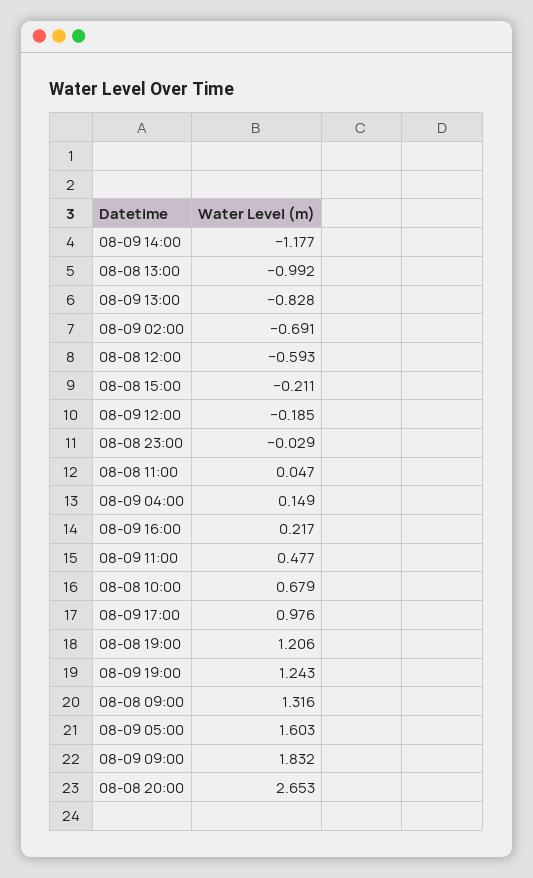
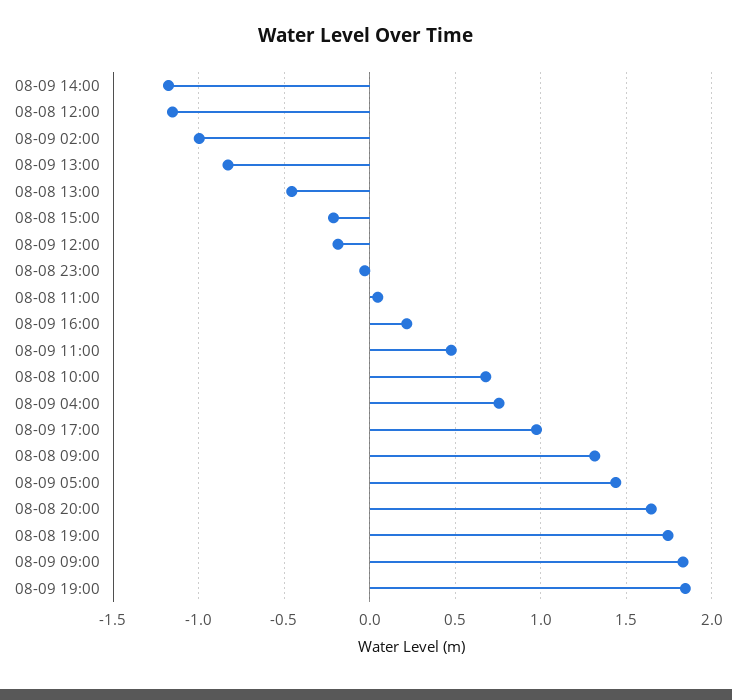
  {
    "08-09 14:00": -1.177,
-   "08-08 13:00": -0.992,
+   "08-08 13:00": -0.45,
    "08-09 13:00": -0.828,
-   "08-09 02:00": -0.691,
+   "08-09 02:00": -1,
-   "08-08 12:00": -0.593,
+   "08-08 12:00": -1.15,
    "08-08 15:00": -0.211,
    "08-09 12:00": -0.185,
    "08-08 23:00": -0.029,
    "08-08 11:00": 0.047,
-   "08-09 04:00": 0.149,
+   "08-09 04:00": 0.75,
    "08-09 16:00": 0.217,
    "08-09 11:00": 0.477,
    "08-08 10:00": 0.679,
    "08-09 17:00": 0.976,
-   "08-08 19:00": 1.206,
+   "08-08 19:00": 1.75,
-   "08-09 19:00": 1.243,
+   "08-09 19:00": 1.85,
    "08-08 09:00": 1.316,
-   "08-09 05:00": 1.603,
+   "08-09 05:00": 1.45,
    "08-09 09:00": 1.832,
-   "08-08 20:00": 2.653
+   "08-08 20:00": 1.65
  }

